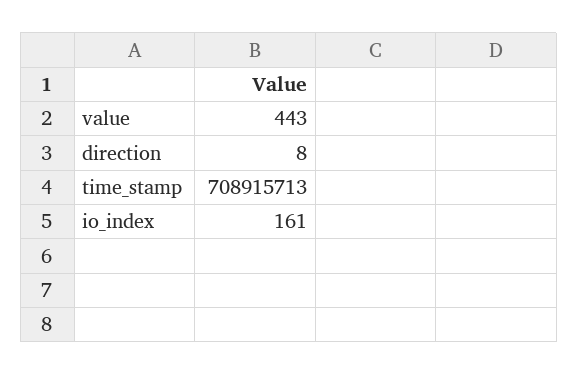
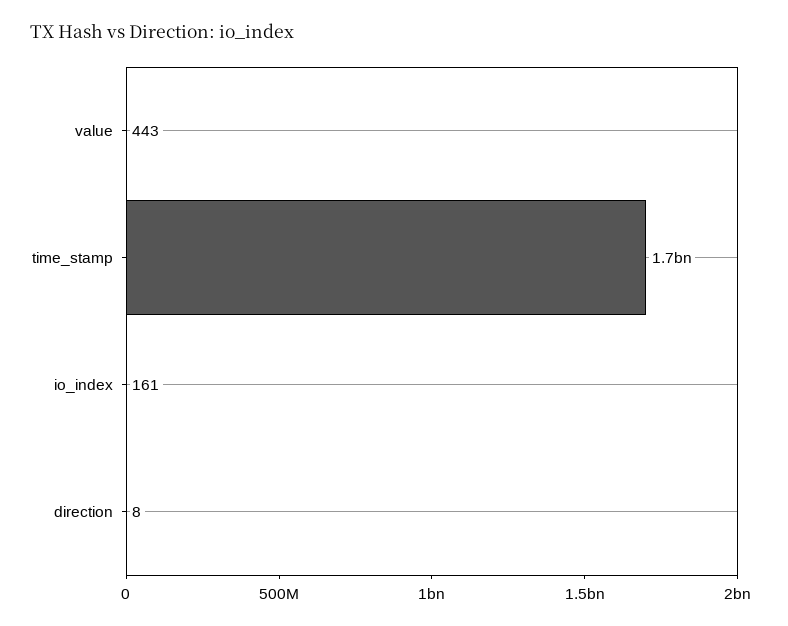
  {
    "value": 443,
    "direction": 8,
-   "time_stamp": 708915713,
+   "time_stamp": 1700000000,
    "io_index": 161
  }

